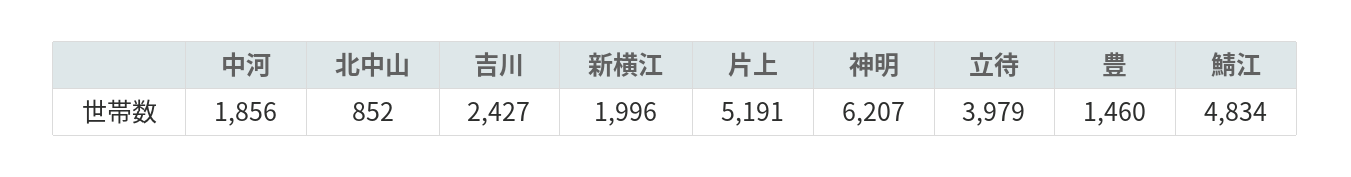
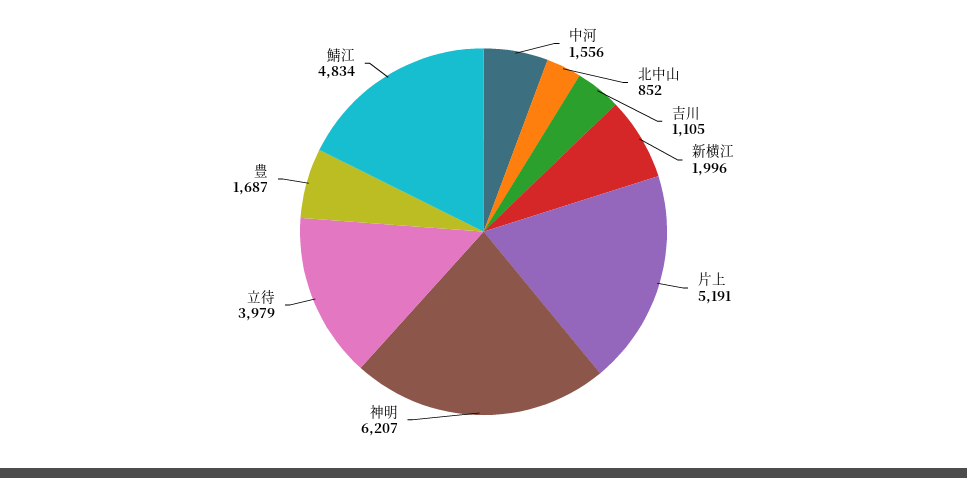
  {
-   "中河": 1856,
+   "中河": 1556,
    "北中山": 852,
-   "吉川": 2427,
+   "吉川": 1105,
    "新横江": 1996,
    "片上": 5191,
    "神明": 6207,
    "立待": 3979,
-   "豊": 1460,
+   "豊": 1687,
    "鯖江": 4834
  }

